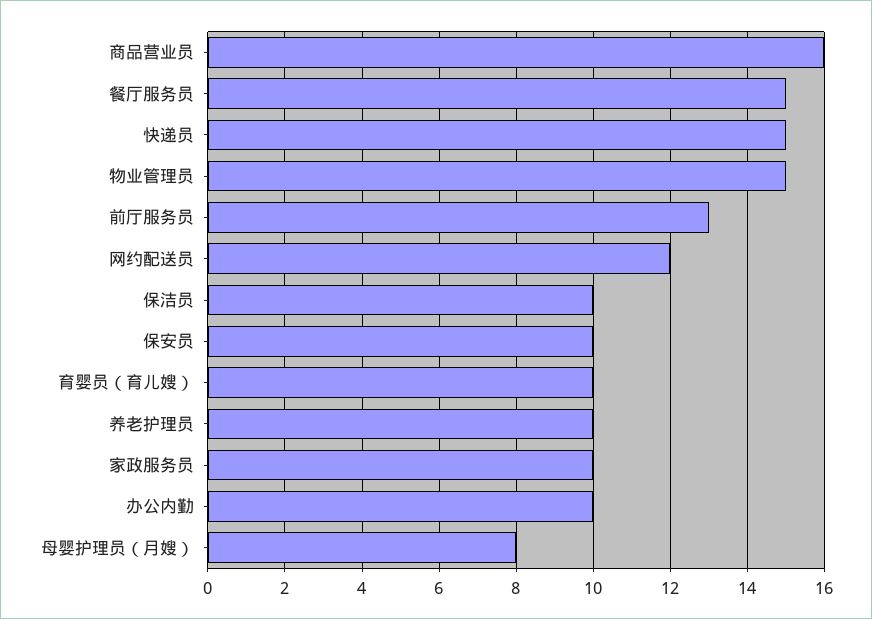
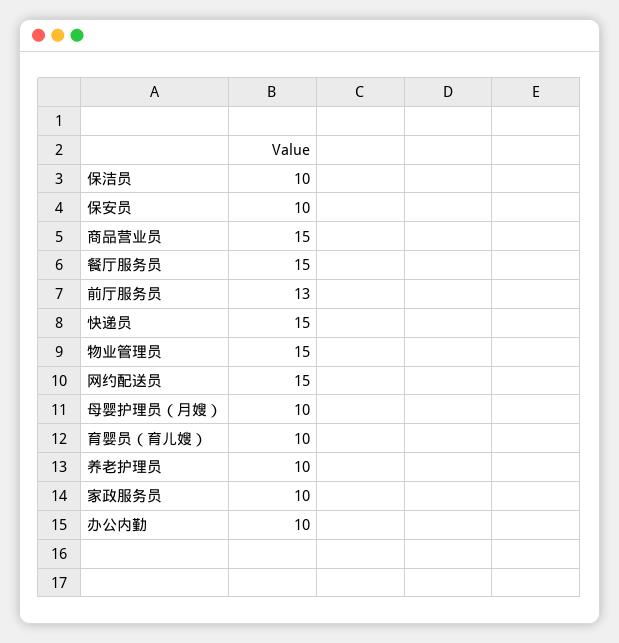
  {
-   "商品营业员": 16,
+   "商品营业员": 15,
    "餐厅服务员": 15,
    "快递员": 15,
    "物业管理员": 15,
    "前厅服务员": 13,
-   "网约配送员": 12,
+   "网约配送员": 15,
    "保洁员": 10,
    "保安员": 10,
    "育婴员（育儿嫂）": 10,
    "养老护理员": 10,
    "家政服务员": 10,
    "办公内勤": 10,
-   "母婴护理员（月嫂）": 8
+   "母婴护理员（月嫂）": 10
  }

